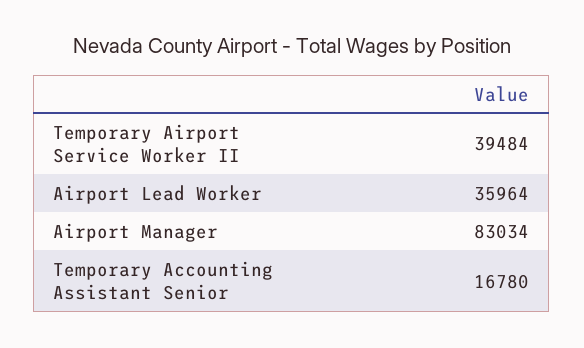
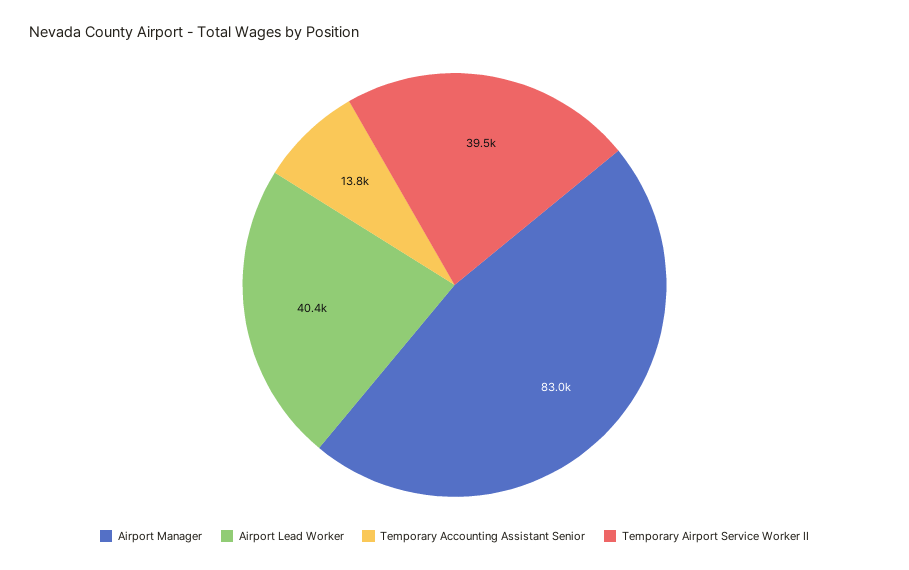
  {
    "Temporary Airport Service Worker II": 39484,
-   "Airport Lead Worker": 35964,
+   "Airport Lead Worker": 40400,
    "Airport Manager": 83034,
-   "Temporary Accounting Assistant Senior": 16780
+   "Temporary Accounting Assistant Senior": 13800
  }

